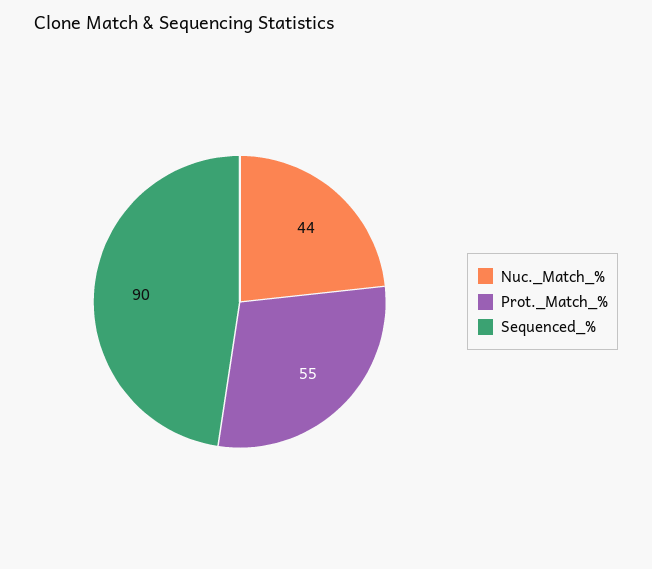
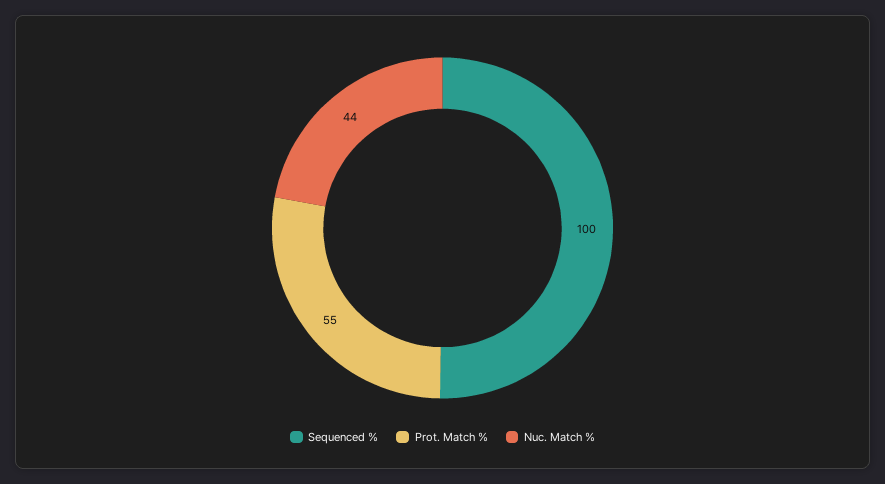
  {
    "Nuc._Match_%": 44,
    "Prot._Match_%": 55,
-   "Sequenced_%": 90
+   "Sequenced_%": 100
  }

